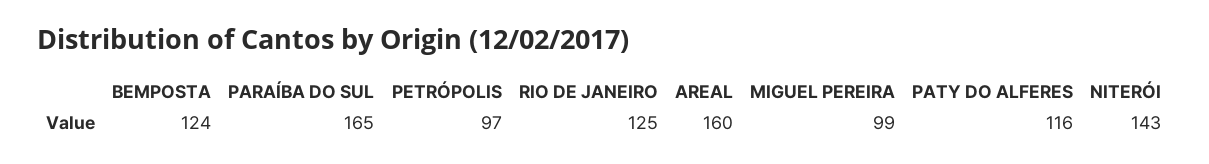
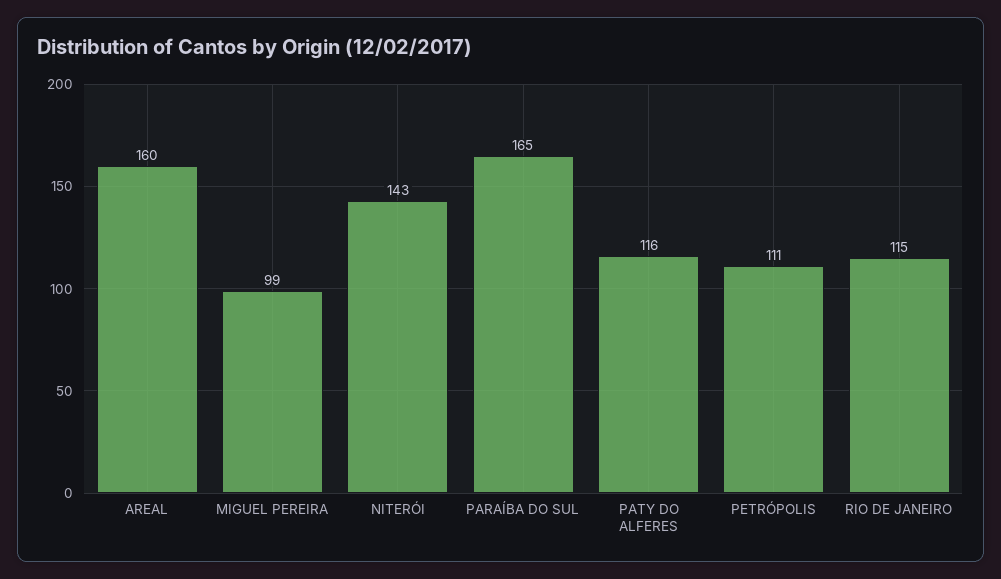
  {
-   "BEMPOSTA": 124,
    "PARAÍBA DO SUL": 165,
-   "PETRÓPOLIS": 97,
+   "PETRÓPOLIS": 111,
-   "RIO DE JANEIRO": 125,
+   "RIO DE JANEIRO": 115,
    "AREAL": 160,
    "MIGUEL PEREIRA": 99,
    "PATY DO ALFERES": 116,
    "NITERÓI": 143
  }

